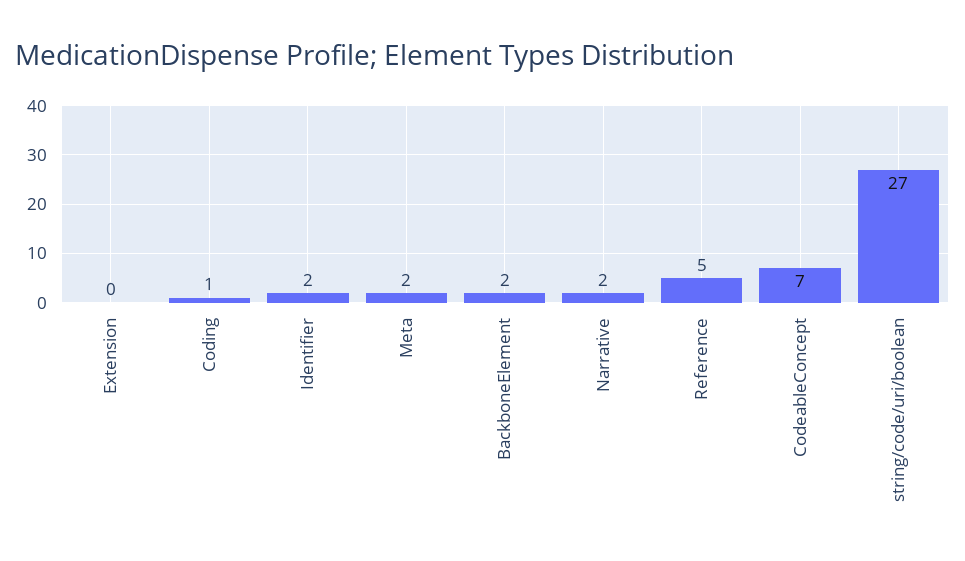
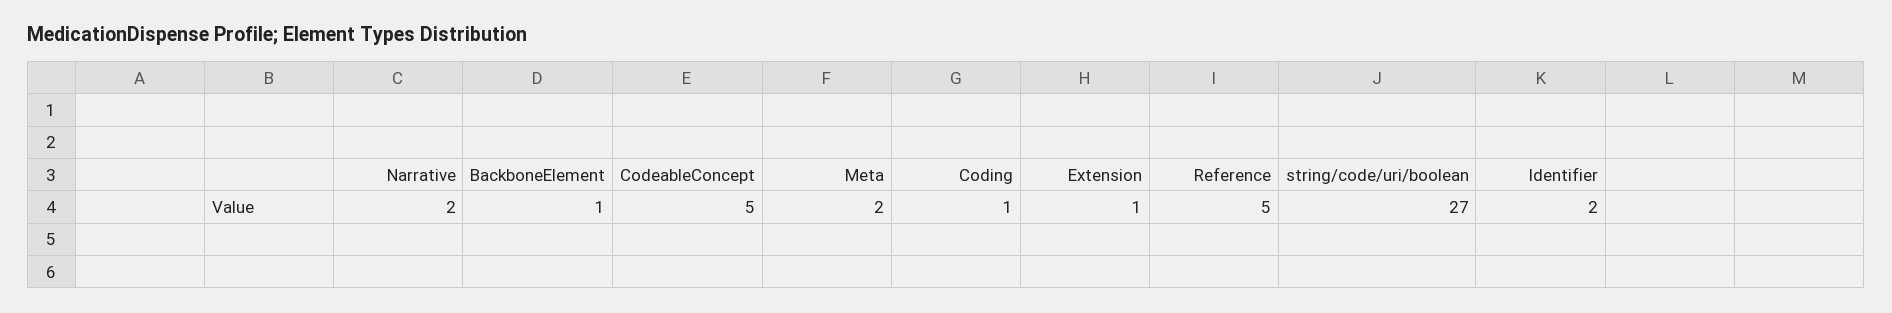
  {
-   "Extension": 0,
+   "Extension": 1,
    "Coding": 1,
    "Identifier": 2,
    "Meta": 2,
-   "BackboneElement": 2,
+   "BackboneElement": 1,
    "Narrative": 2,
    "Reference": 5,
-   "CodeableConcept": 7,
+   "CodeableConcept": 5,
    "string/code/uri/boolean": 27
  }

